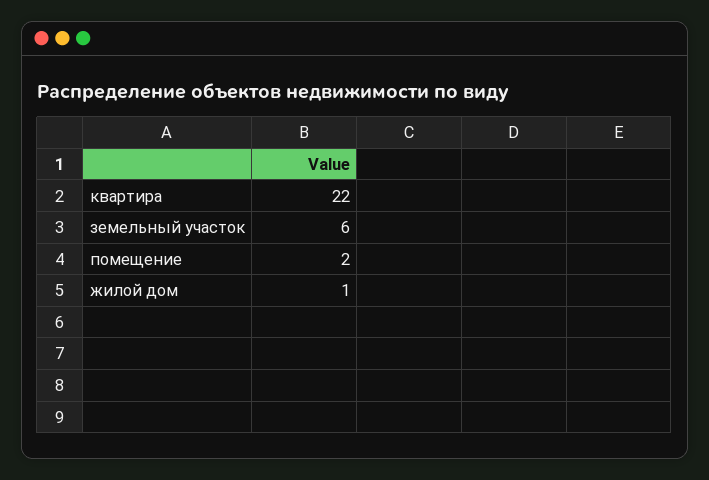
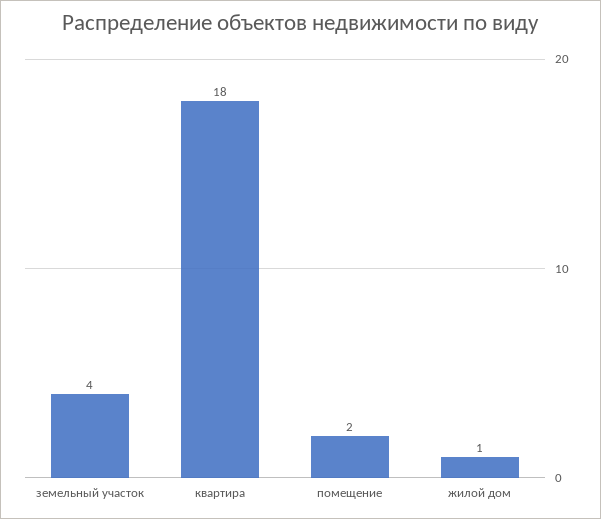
  {
-   "квартира": 22,
+   "квартира": 18,
-   "земельный участок": 6,
+   "земельный участок": 4,
    "помещение": 2,
    "жилой дом": 1
  }

